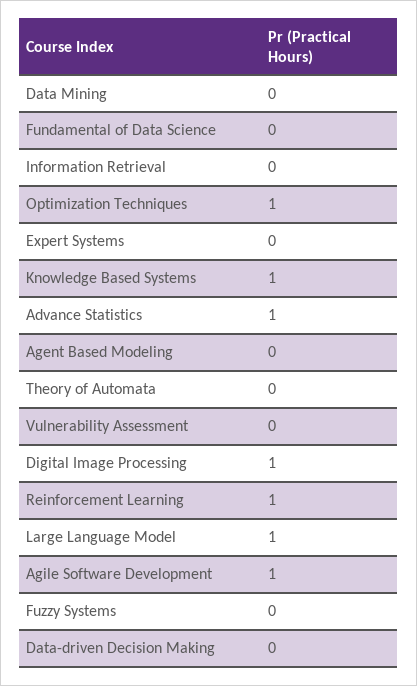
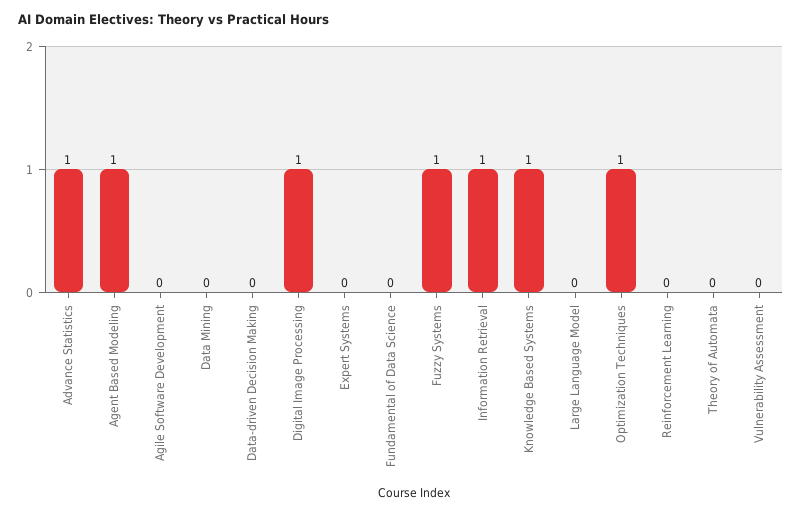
  {
    "Data Mining": 0,
    "Fundamental of Data Science": 0,
-   "Information Retrieval": 0,
+   "Information Retrieval": 1,
    "Optimization Techniques": 1,
    "Expert Systems": 0,
    "Knowledge Based Systems": 1,
    "Advance Statistics": 1,
-   "Agent Based Modeling": 0,
+   "Agent Based Modeling": 1,
    "Theory of Automata": 0,
    "Vulnerability Assessment": 0,
    "Digital Image Processing": 1,
-   "Reinforcement Learning": 1,
+   "Reinforcement Learning": 0,
-   "Large Language Model": 1,
+   "Large Language Model": 0,
-   "Agile Software Development": 1,
+   "Agile Software Development": 0,
-   "Fuzzy Systems": 0,
+   "Fuzzy Systems": 1,
    "Data-driven Decision Making": 0
  }

